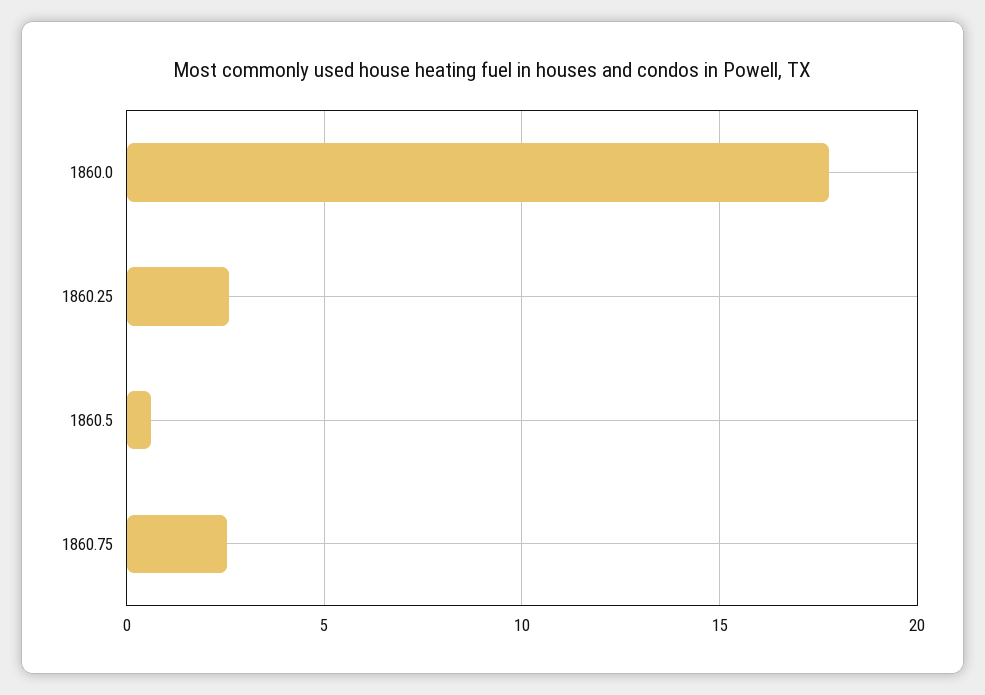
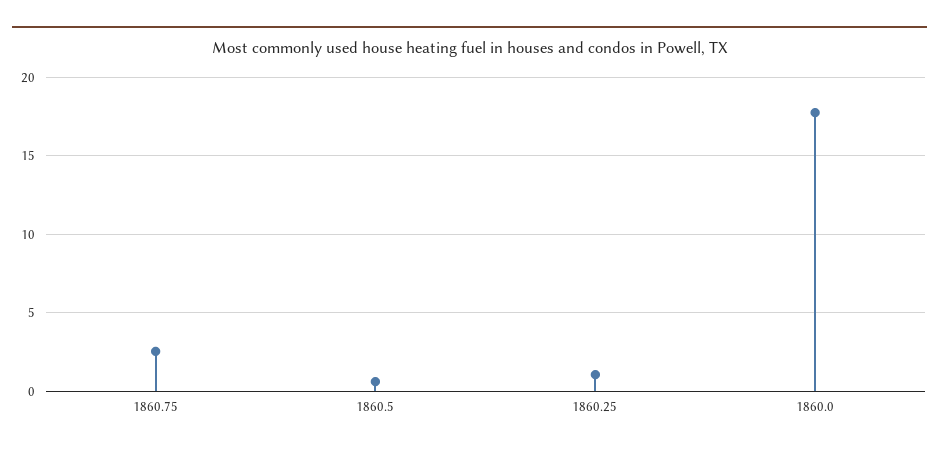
  {
    "1860.0": 18,
-   "1860.25": 2.5,
+   "1860.25": 1,
    "1860.5": 0.5,
    "1860.75": 2.5
  }

